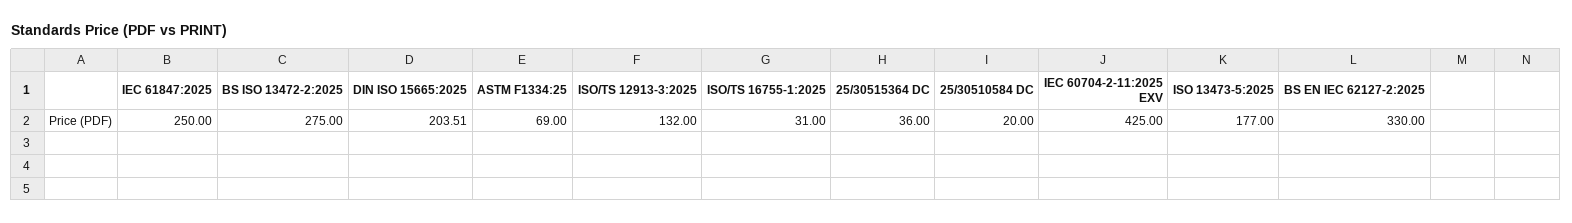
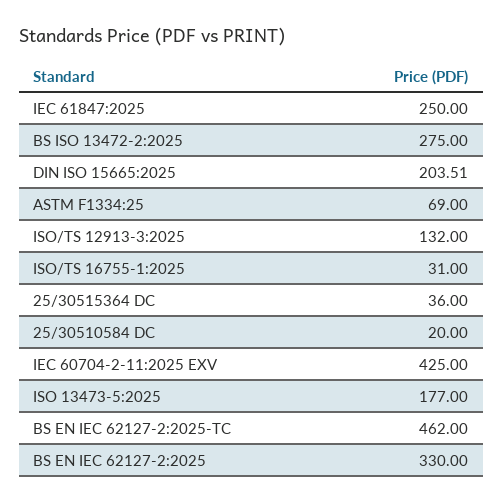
  {
    "IEC 61847:2025": 250,
    "BS ISO 13472-2:2025": 275,
    "DIN ISO 15665:2025": 203.51,
    "ASTM F1334:25": 69,
    "ISO/TS 12913-3:2025": 132,
    "ISO/TS 16755-1:2025": 31,
    "25/30515364 DC": 36,
    "25/30510584 DC": 20,
    "IEC 60704-2-11:2025 EXV": 425,
    "ISO 13473-5:2025": 177,
-   "BS EN IEC 62127-2:2025": 330
+   "BS EN IEC 62127-2:2025": 330,
+   "BS EN IEC 62127-2:2025-TC": 462
  }

